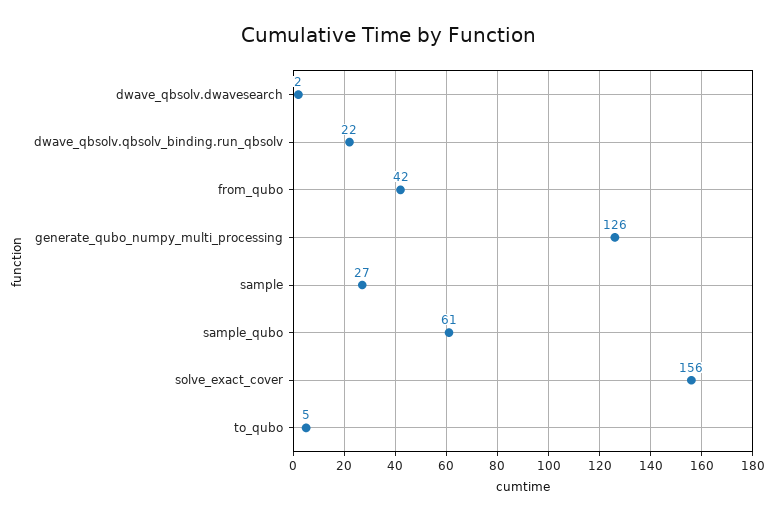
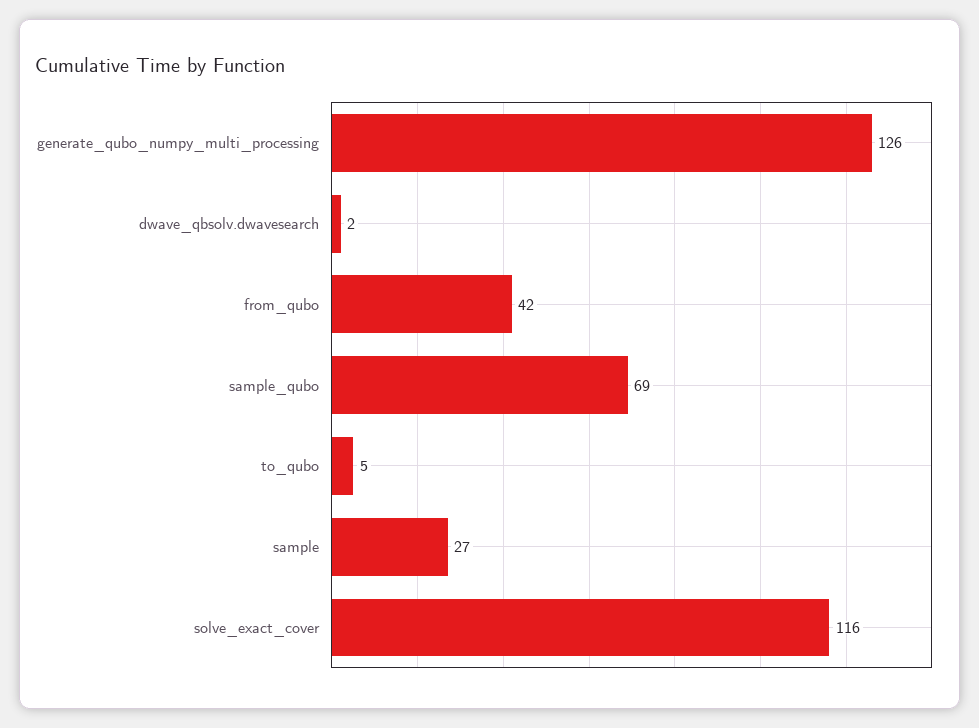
  {
    "dwave_qbsolv.dwavesearch": 2,
-   "dwave_qbsolv.qbsolv_binding.run_qbsolv": 22,
    "from_qubo": 42,
    "generate_qubo_numpy_multi_processing": 126,
    "sample": 27,
-   "sample_qubo": 61,
+   "sample_qubo": 69,
-   "solve_exact_cover": 156,
+   "solve_exact_cover": 116,
    "to_qubo": 5
  }

